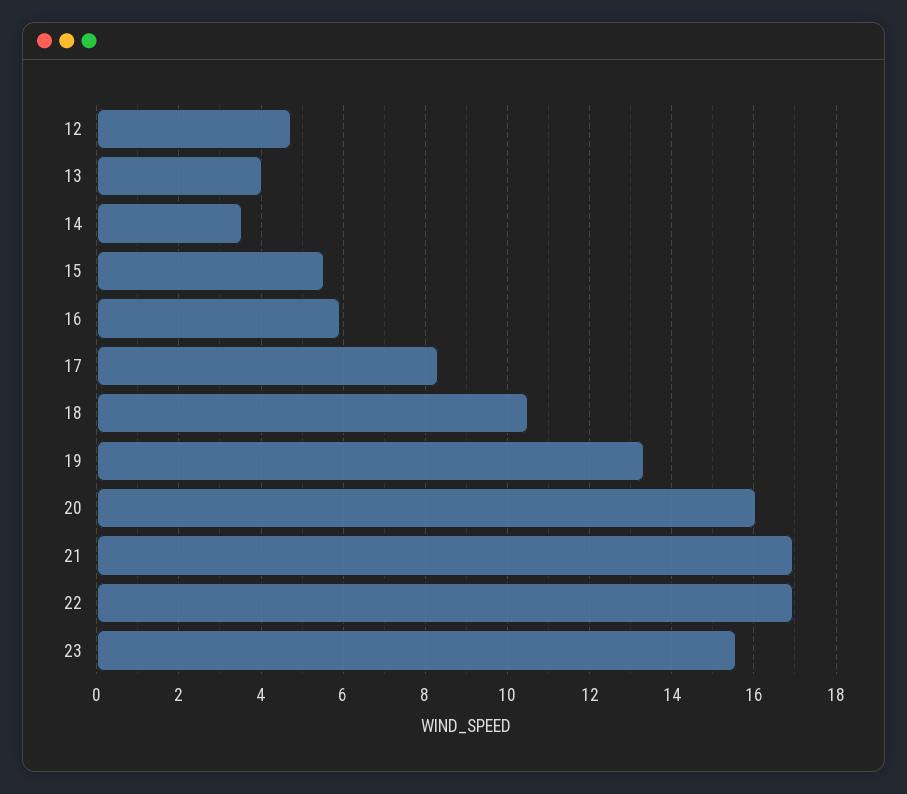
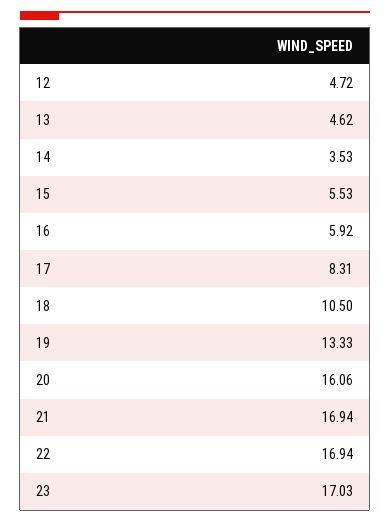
  {
    "12": 4.72,
-   "13": 4,
+   "13": 4.62,
    "14": 3.53,
    "15": 5.53,
    "16": 5.92,
    "17": 8.31,
    "18": 10.5,
    "19": 13.33,
    "20": 16.06,
    "21": 16.94,
    "22": 16.94,
-   "23": 15.6
+   "23": 17.03
  }

